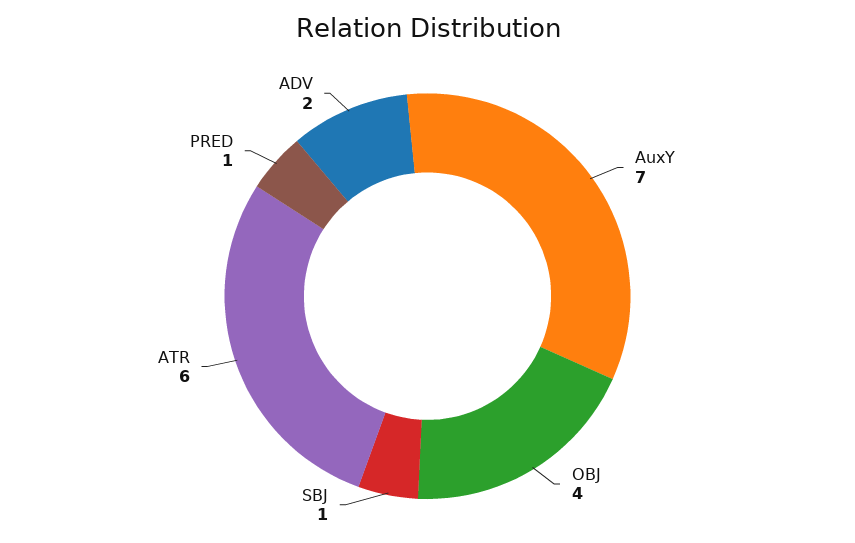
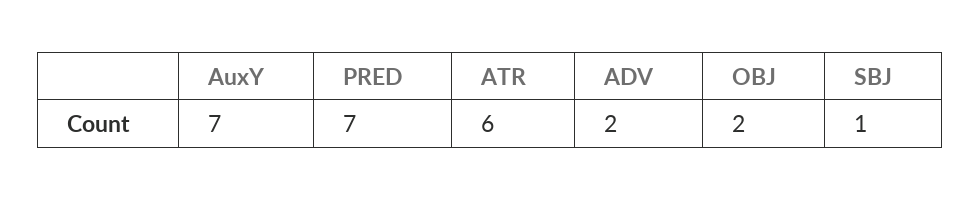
  {
    "AuxY": 7,
-   "OBJ": 4,
+   "OBJ": 2,
    "SBJ": 1,
    "ATR": 6,
-   "PRED": 1,
+   "PRED": 7,
    "ADV": 2
  }

